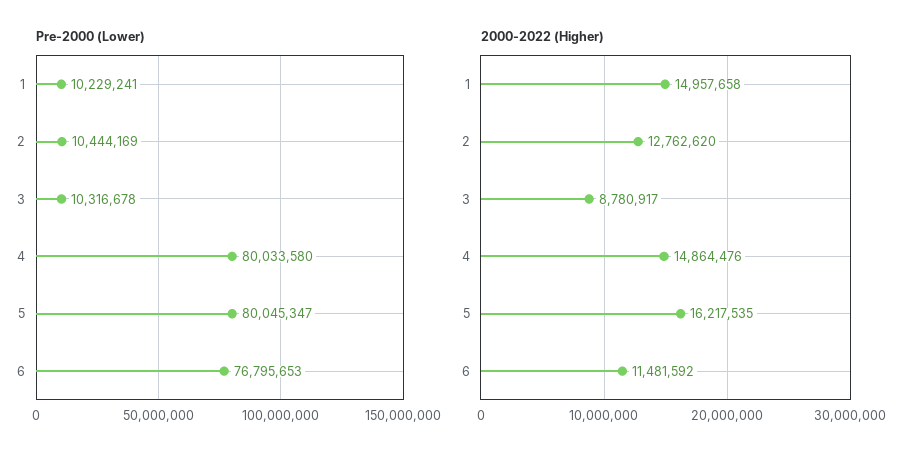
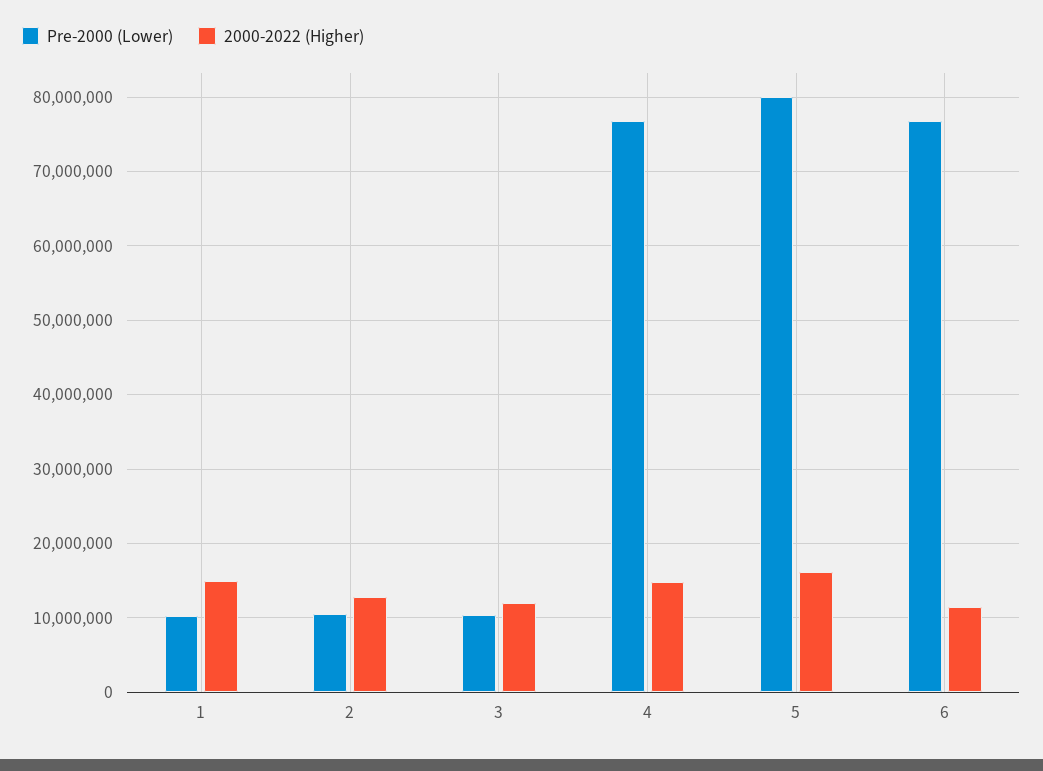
  {
    "Pre-2000 (Lower)": {
      "1": 10229241,
      "2": 10444169,
      "3": 10316678,
-     "4": 80033580,
+     "4": 77000000,
      "5": 80045347,
      "6": 76795653
    },
    "2000-2022 (Higher)": {
      "1": 14957658,
      "2": 12762620,
-     "3": 8780917,
+     "3": 12000000,
      "4": 14864476,
      "5": 16217535,
      "6": 11481592
    }
  }

